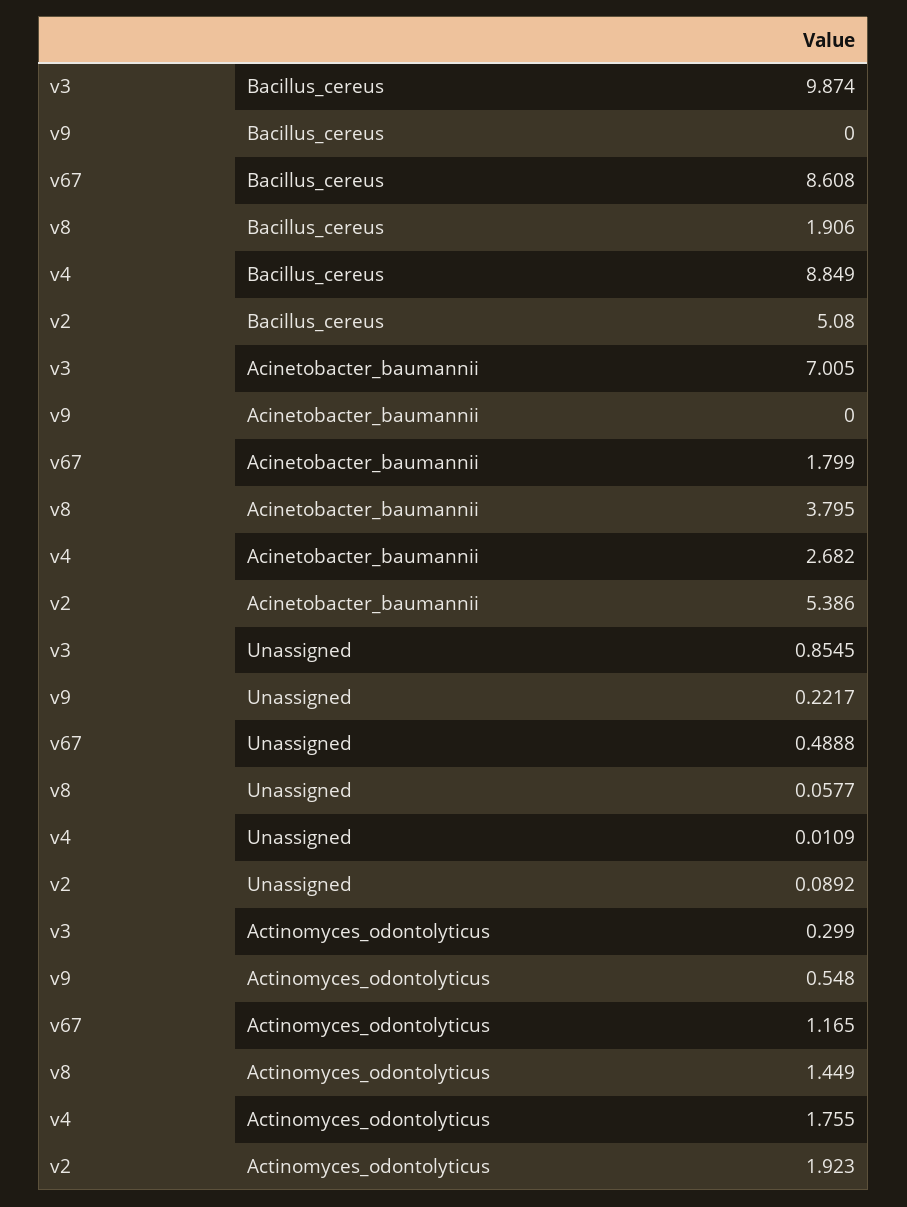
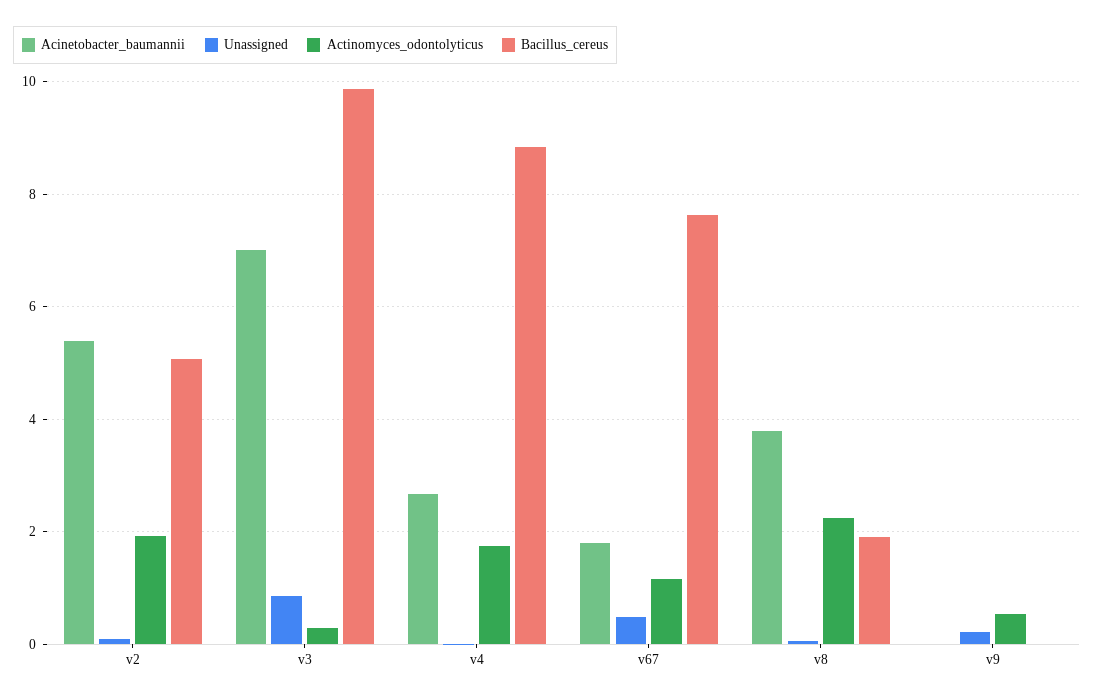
  {
    "Bacillus_cereus": {
      "v3": 9.874,
      "v9": 0,
-     "v67": 8.608,
+     "v67": 7.6,
      "v8": 1.906,
      "v4": 8.849,
      "v2": 5.08
    },
    "Acinetobacter_baumannii": {
      "v3": 7.005,
      "v9": 0,
      "v67": 1.799,
      "v8": 3.795,
      "v4": 2.682,
      "v2": 5.386
    },
    "Unassigned": {
      "v3": 0.8545,
      "v9": 0.2217,
      "v67": 0.4888,
      "v8": 0.0577,
      "v4": 0.0109,
      "v2": 0.0892
    },
    "Actinomyces_odontolyticus": {
      "v3": 0.299,
      "v9": 0.548,
      "v67": 1.165,
-     "v8": 1.449,
+     "v8": 2.2,
      "v4": 1.755,
      "v2": 1.923
    }
  }

